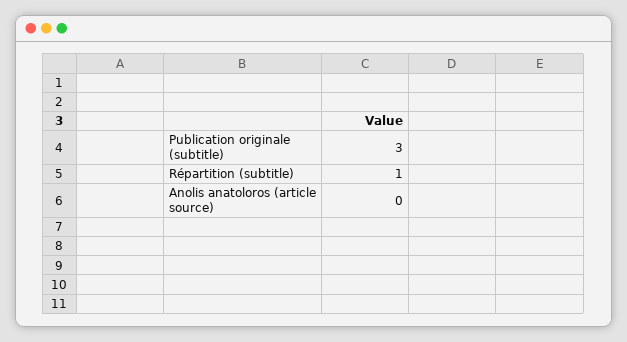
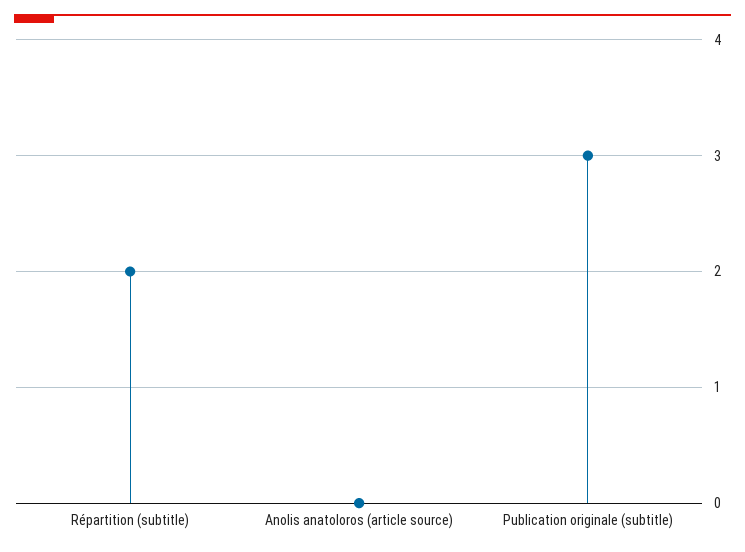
  {
    "Publication originale (subtitle)": 3,
-   "Répartition (subtitle)": 1,
+   "Répartition (subtitle)": 2,
    "Anolis anatoloros (article source)": 0
  }

